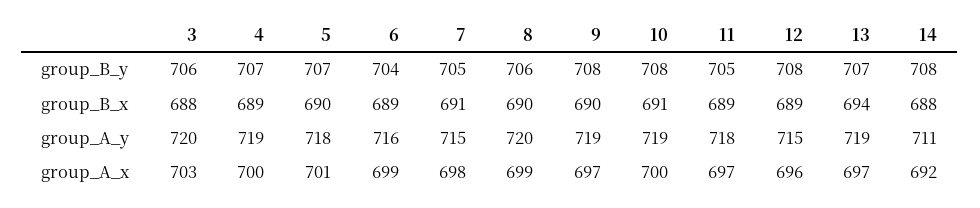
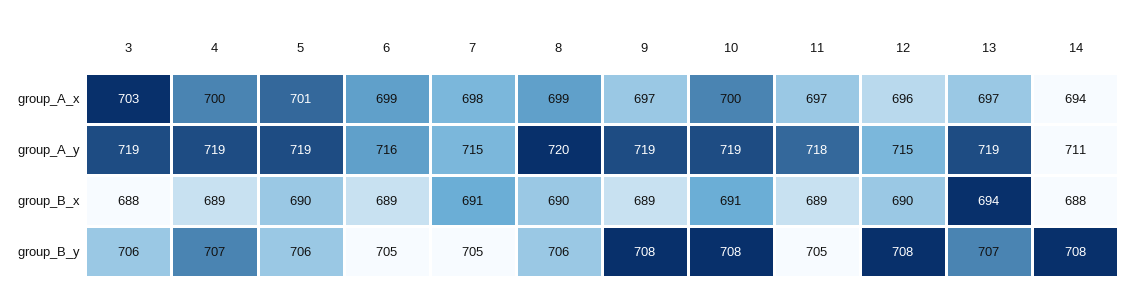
  {
    "3": {
      "group_B_y": 706,
      "group_B_x": 688,
-     "group_A_y": 720,
+     "group_A_y": 719,
      "group_A_x": 703
    },
    "4": {
      "group_B_y": 707,
      "group_B_x": 689,
      "group_A_y": 719,
      "group_A_x": 700
    },
    "5": {
-     "group_B_y": 707,
+     "group_B_y": 706,
      "group_B_x": 690,
-     "group_A_y": 718,
+     "group_A_y": 719,
      "group_A_x": 701
    },
    "6": {
-     "group_B_y": 704,
+     "group_B_y": 705,
      "group_B_x": 689,
      "group_A_y": 716,
      "group_A_x": 699
    },
    "7": {
      "group_B_y": 705,
      "group_B_x": 691,
      "group_A_y": 715,
      "group_A_x": 698
    },
    "8": {
      "group_B_y": 706,
      "group_B_x": 690,
      "group_A_y": 720,
      "group_A_x": 699
    },
    "9": {
      "group_B_y": 708,
-     "group_B_x": 690,
+     "group_B_x": 689,
      "group_A_y": 719,
      "group_A_x": 697
    },
    "10": {
      "group_B_y": 708,
      "group_B_x": 691,
      "group_A_y": 719,
      "group_A_x": 700
    },
    "11": {
      "group_B_y": 705,
      "group_B_x": 689,
      "group_A_y": 718,
      "group_A_x": 697
    },
    "12": {
      "group_B_y": 708,
-     "group_B_x": 689,
+     "group_B_x": 690,
      "group_A_y": 715,
      "group_A_x": 696
    },
    "13": {
      "group_B_y": 707,
      "group_B_x": 694,
      "group_A_y": 719,
      "group_A_x": 697
    },
    "14": {
      "group_B_y": 708,
      "group_B_x": 688,
      "group_A_y": 711,
-     "group_A_x": 692
+     "group_A_x": 694
    }
  }

